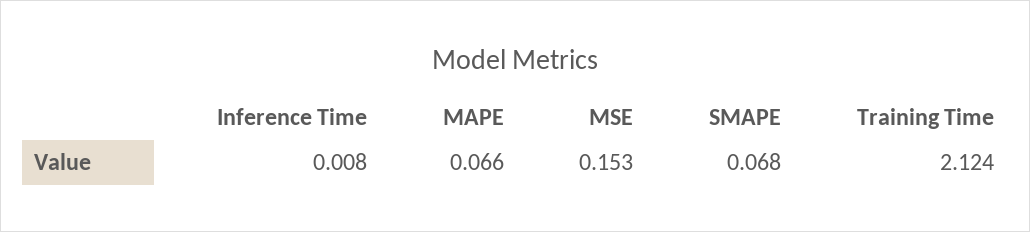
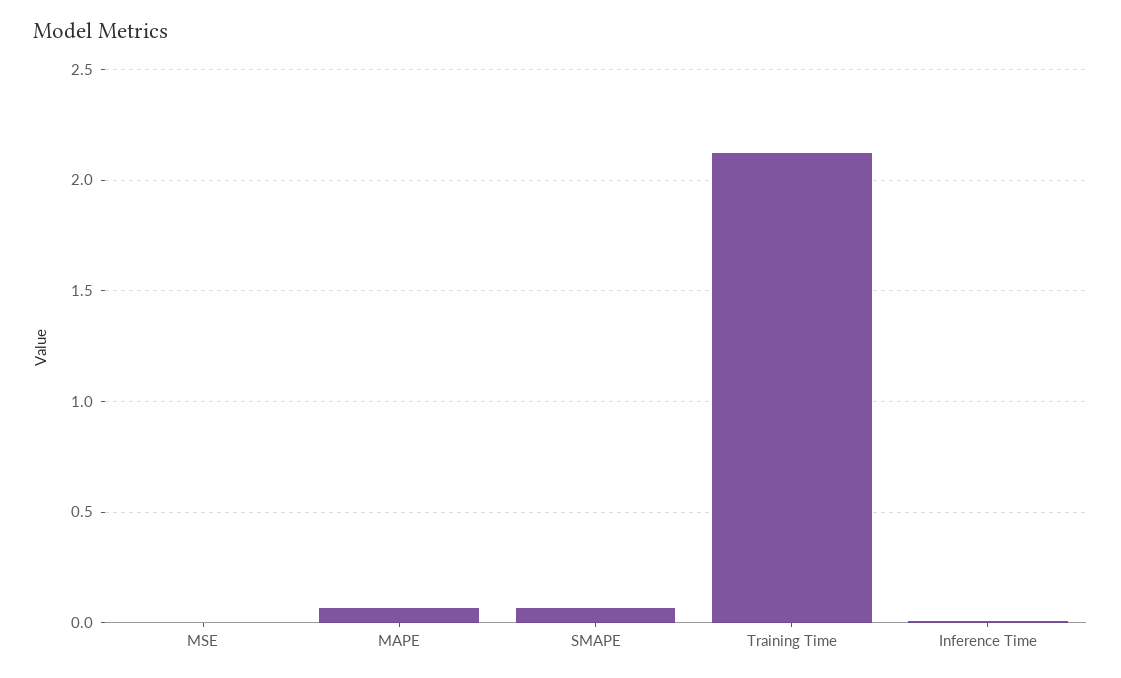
  {
    "Inference Time": 0.008,
    "MAPE": 0.066,
-   "MSE": 0.153,
+   "MSE": 0,
    "SMAPE": 0.068,
    "Training Time": 2.124
  }

